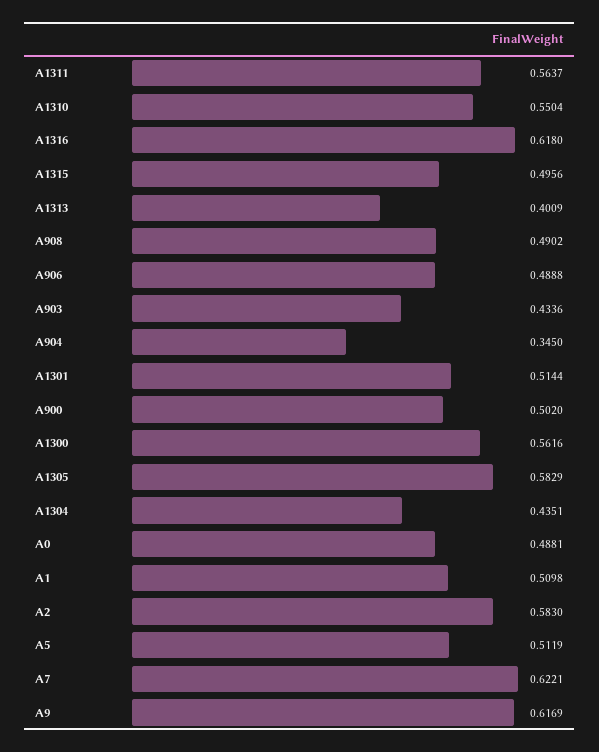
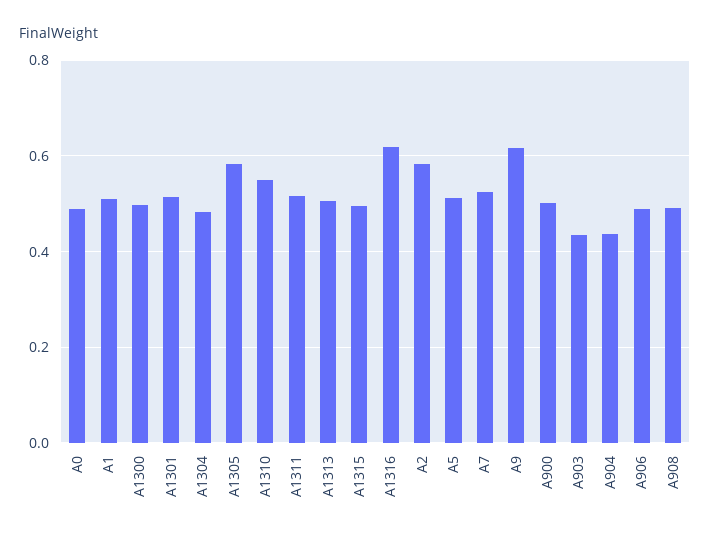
  {
-   "A1311": 0.5637,
+   "A1311": 0.52,
    "A1310": 0.5504,
    "A1316": 0.618,
    "A1315": 0.4956,
-   "A1313": 0.4009,
+   "A1313": 0.5,
    "A908": 0.4902,
    "A906": 0.4888,
    "A903": 0.4336,
-   "A904": 0.345,
+   "A904": 0.44,
    "A1301": 0.5144,
    "A900": 0.502,
-   "A1300": 0.5616,
+   "A1300": 0.5,
    "A1305": 0.5829,
-   "A1304": 0.4351,
+   "A1304": 0.48,
    "A0": 0.4881,
    "A1": 0.5098,
    "A2": 0.583,
    "A5": 0.5119,
-   "A7": 0.6221,
+   "A7": 0.52,
    "A9": 0.6169
  }

